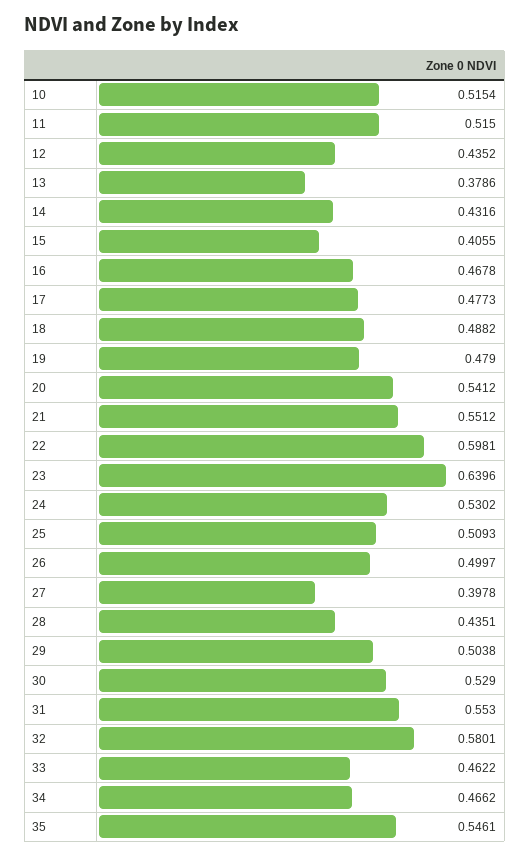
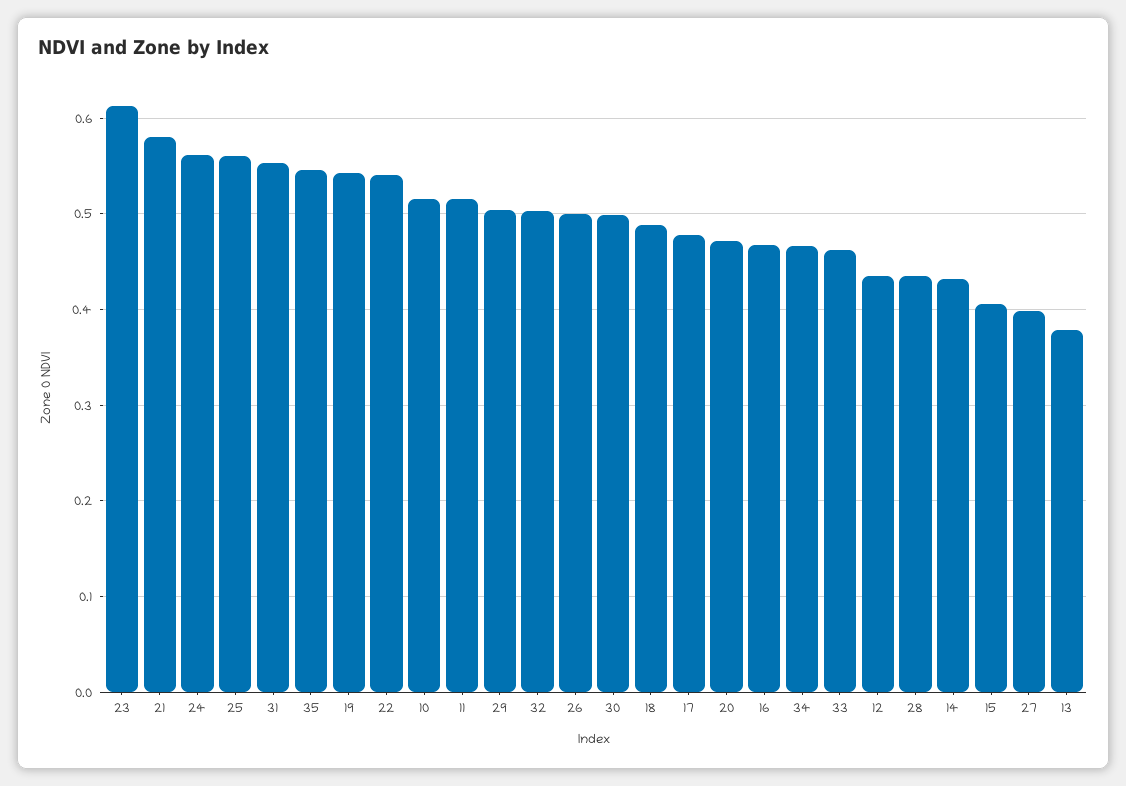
  {
    "10": 0.5154,
    "11": 0.515,
    "12": 0.4352,
    "13": 0.3786,
    "14": 0.4316,
    "15": 0.4055,
    "16": 0.4678,
    "17": 0.4773,
    "18": 0.4882,
-   "19": 0.479,
+   "19": 0.54,
-   "20": 0.5412,
+   "20": 0.47,
-   "21": 0.5512,
+   "21": 0.58,
-   "22": 0.5981,
+   "22": 0.54,
-   "23": 0.6396,
+   "23": 0.61,
-   "24": 0.5302,
+   "24": 0.56,
-   "25": 0.5093,
+   "25": 0.56,
    "26": 0.4997,
    "27": 0.3978,
    "28": 0.4351,
    "29": 0.5038,
-   "30": 0.529,
+   "30": 0.5,
    "31": 0.553,
-   "32": 0.5801,
+   "32": 0.5,
    "33": 0.4622,
    "34": 0.4662,
    "35": 0.5461
  }

